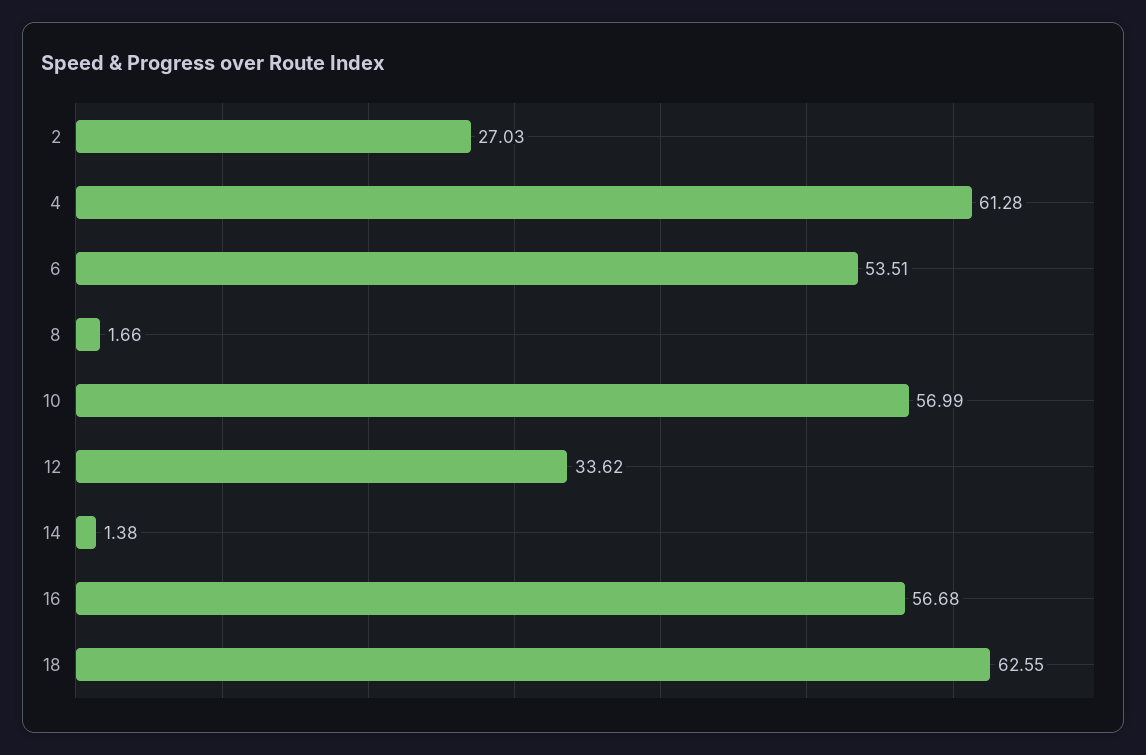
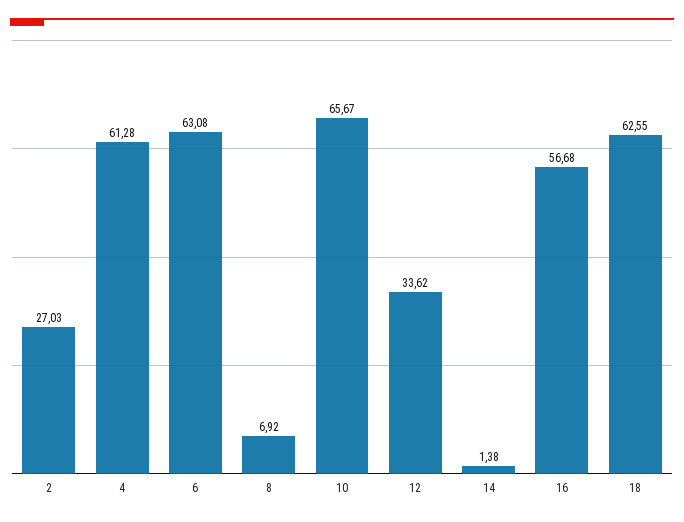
  {
    "2": 27.03,
    "4": 61.28,
-   "6": 53.51,
+   "6": 63.08,
-   "8": 1.66,
+   "8": 6.92,
-   "10": 56.99,
+   "10": 65.67,
    "12": 33.62,
    "14": 1.38,
    "16": 56.68,
    "18": 62.55
  }

